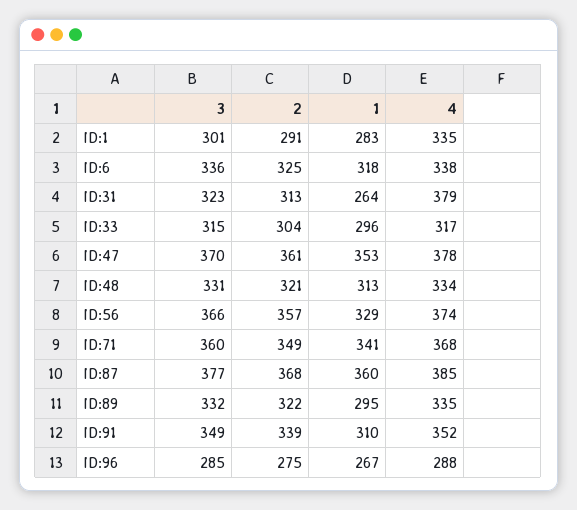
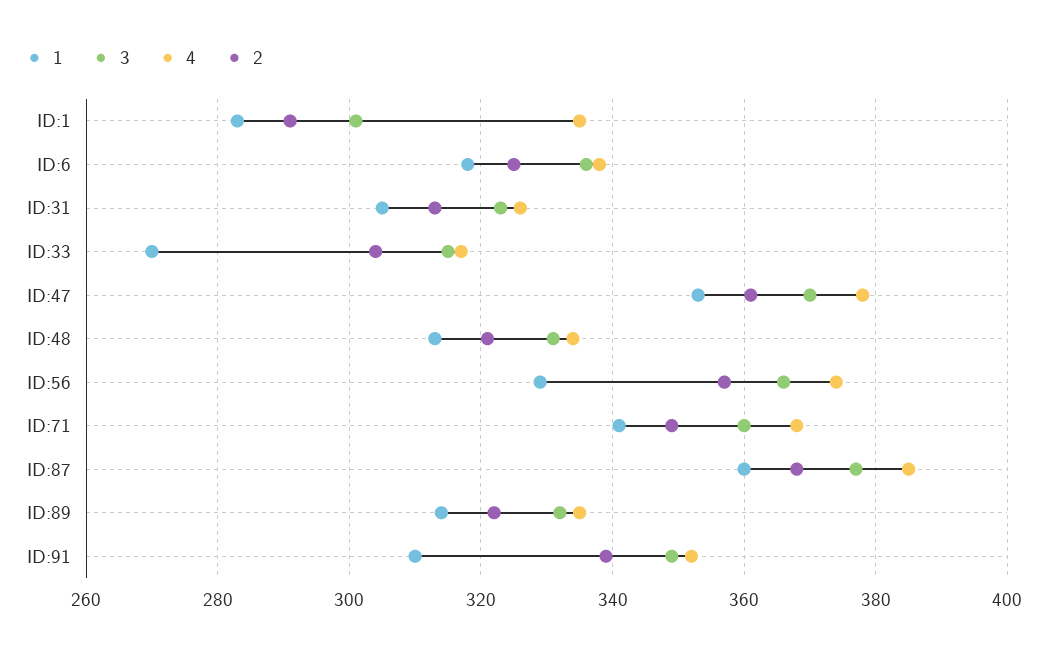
  {
    "3": {
      "ID:1": 301,
      "ID:6": 336,
      "ID:31": 323,
      "ID:33": 315,
      "ID:47": 370,
      "ID:48": 331,
      "ID:56": 366,
      "ID:71": 360,
      "ID:87": 377,
      "ID:89": 332,
-     "ID:91": 349,
+     "ID:91": 349
-     "ID:96": 285
    },
    "2": {
      "ID:1": 291,
      "ID:6": 325,
      "ID:31": 313,
      "ID:33": 304,
      "ID:47": 361,
      "ID:48": 321,
      "ID:56": 357,
      "ID:71": 349,
      "ID:87": 368,
      "ID:89": 322,
-     "ID:91": 339,
+     "ID:91": 339
-     "ID:96": 275
    },
    "1": {
      "ID:1": 283,
      "ID:6": 318,
-     "ID:31": 264,
+     "ID:31": 305,
-     "ID:33": 296,
+     "ID:33": 270,
      "ID:47": 353,
      "ID:48": 313,
      "ID:56": 329,
      "ID:71": 341,
      "ID:87": 360,
-     "ID:89": 295,
+     "ID:89": 315,
-     "ID:91": 310,
+     "ID:91": 310
-     "ID:96": 267
    },
    "4": {
      "ID:1": 335,
      "ID:6": 338,
-     "ID:31": 379,
+     "ID:31": 325,
      "ID:33": 317,
      "ID:47": 378,
      "ID:48": 334,
      "ID:56": 374,
      "ID:71": 368,
      "ID:87": 385,
      "ID:89": 335,
-     "ID:91": 352,
+     "ID:91": 352
-     "ID:96": 288
    }
  }

